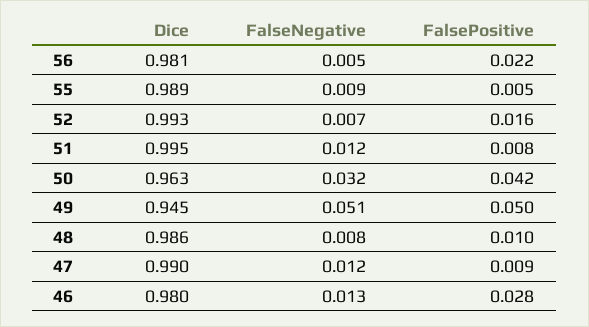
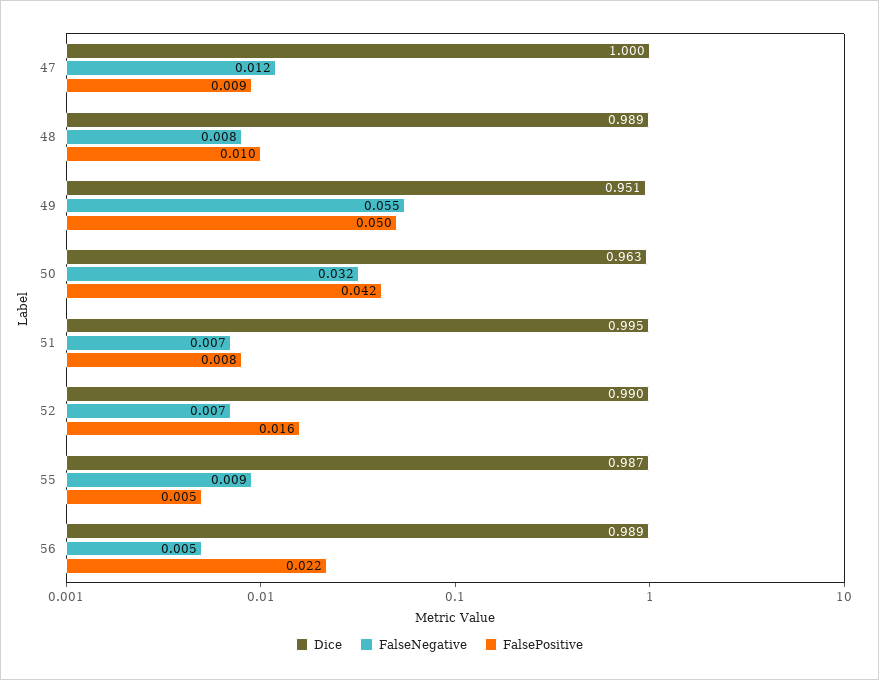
  {
    "Dice": {
-     "56": 0.981,
+     "56": 0.989,
-     "55": 0.989,
+     "55": 0.987,
-     "52": 0.993,
+     "52": 0.99,
      "51": 0.995,
      "50": 0.963,
-     "49": 0.945,
+     "49": 0.951,
-     "48": 0.986,
+     "48": 0.989,
-     "47": 0.99,
+     "47": 1
-     "46": 0.98
    },
    "FalseNegative": {
      "56": 0.005,
      "55": 0.009,
      "52": 0.007,
-     "51": 0.012,
+     "51": 0.007,
      "50": 0.032,
-     "49": 0.051,
+     "49": 0.055,
      "48": 0.008,
-     "47": 0.012,
+     "47": 0.012
-     "46": 0.013
    },
    "FalsePositive": {
      "56": 0.022,
      "55": 0.005,
      "52": 0.016,
      "51": 0.008,
      "50": 0.042,
      "49": 0.05,
      "48": 0.01,
-     "47": 0.009,
+     "47": 0.009
-     "46": 0.028
    }
  }

